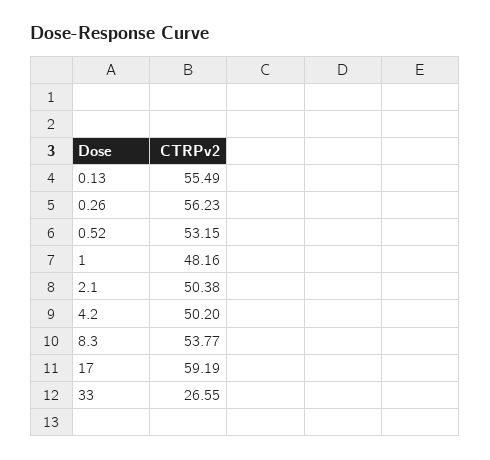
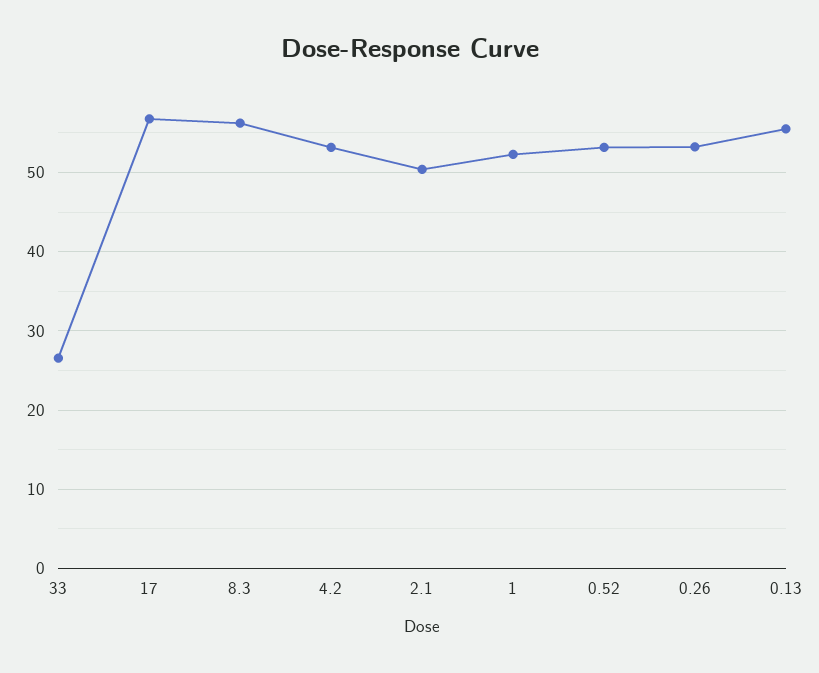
  {
    "0.13": 55.49,
-   "0.26": 56.23,
+   "0.26": 53,
    "0.52": 53.15,
-   "1": 48.16,
+   "1": 52,
    "2.1": 50.38,
-   "4.2": 50.2,
+   "4.2": 53,
-   "8.3": 53.77,
+   "8.3": 56,
-   "17": 59.19,
+   "17": 57,
    "33": 26.55
  }

